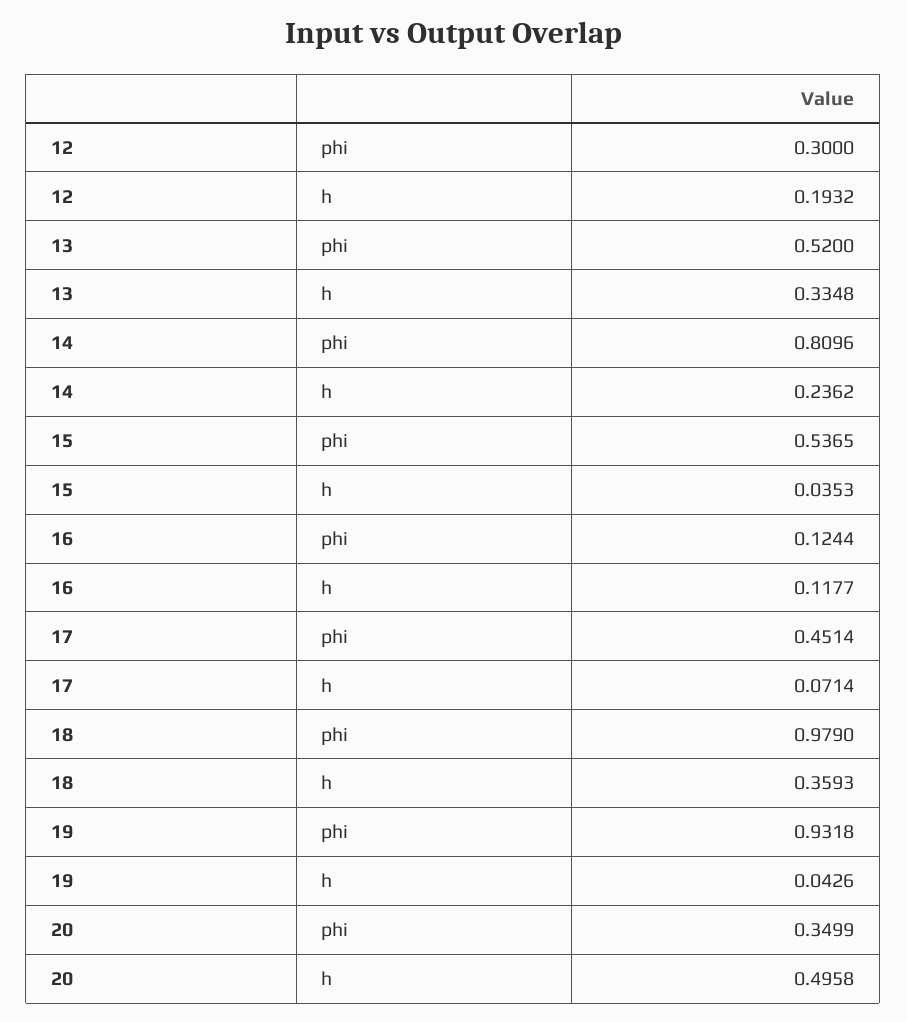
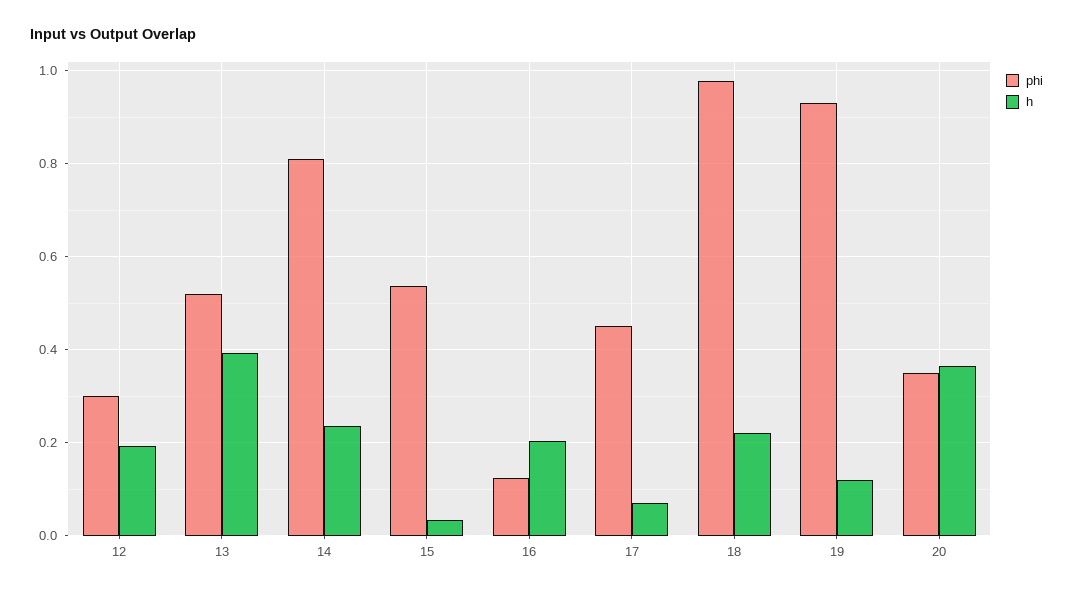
  {
    "phi": {
      "12": 0.3,
      "13": 0.52,
      "14": 0.8096,
      "15": 0.5365,
      "16": 0.1244,
      "17": 0.4514,
      "18": 0.979,
      "19": 0.9318,
      "20": 0.3499
    },
    "h": {
      "12": 0.1932,
-     "13": 0.3348,
+     "13": 0.4,
      "14": 0.2362,
      "15": 0.0353,
-     "16": 0.1177,
+     "16": 0.2,
      "17": 0.0714,
-     "18": 0.3593,
+     "18": 0.22,
-     "19": 0.0426,
+     "19": 0.12,
-     "20": 0.4958
+     "20": 0.36
    }
  }

